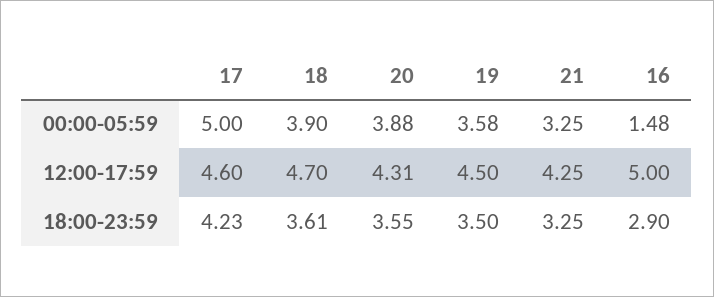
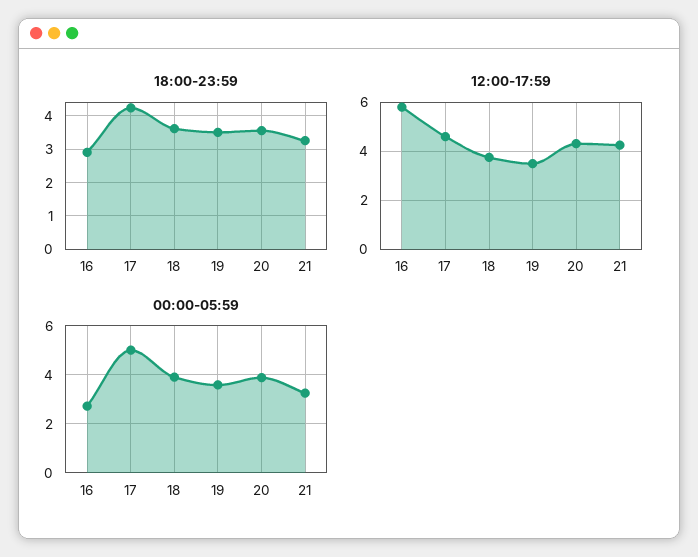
  {
    "00:00-05:59": {
      "17": 5,
      "18": 3.9,
      "20": 3.88,
      "19": 3.58,
      "21": 3.25,
-     "16": 1.48
+     "16": 2.75
    },
    "12:00-17:59": {
      "17": 4.6,
-     "18": 4.7,
+     "18": 3.75,
      "20": 4.31,
-     "19": 4.5,
+     "19": 3.5,
      "21": 4.25,
-     "16": 5
+     "16": 5.75
    },
    "18:00-23:59": {
      "17": 4.23,
      "18": 3.61,
      "20": 3.55,
      "19": 3.5,
      "21": 3.25,
      "16": 2.9
    }
  }

